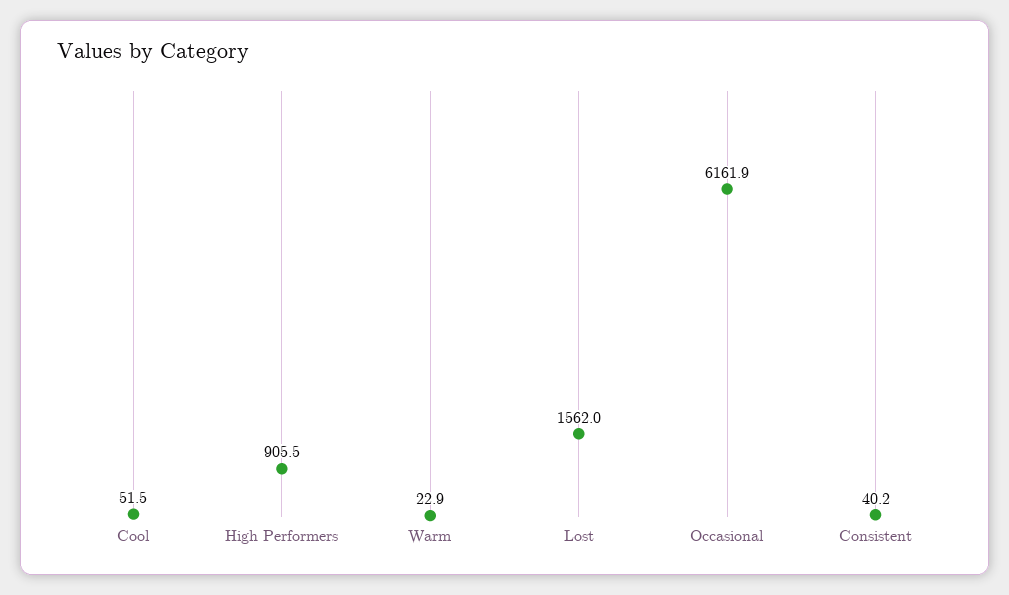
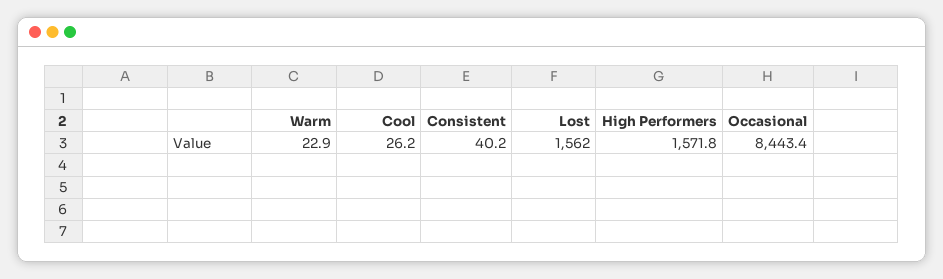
  {
-   "Cool": 51.5,
+   "Cool": 26.2,
-   "High Performers": 905.5,
+   "High Performers": 1571.8,
    "Warm": 22.9,
    "Lost": 1562,
-   "Occasional": 6161.9,
+   "Occasional": 8443.4,
    "Consistent": 40.2
  }

